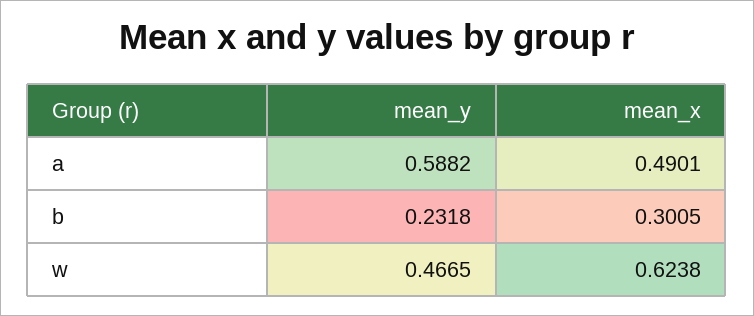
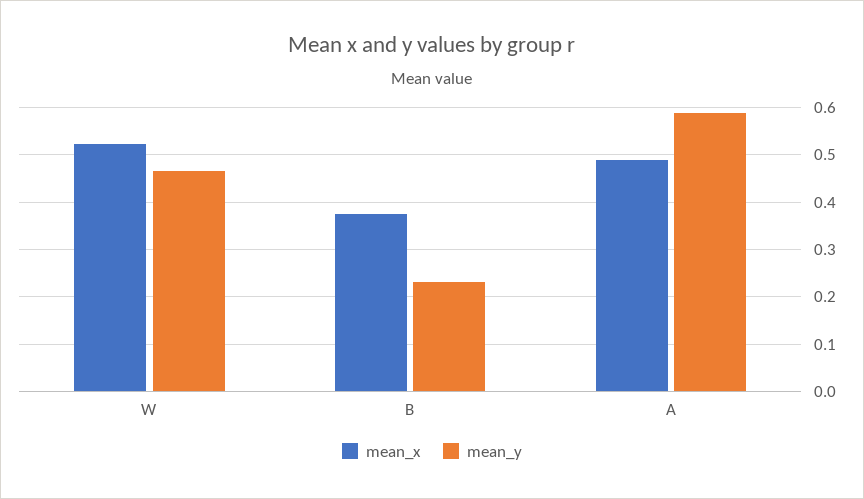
  {
    "mean_y": {
      "a": 0.5882,
      "b": 0.2318,
      "w": 0.4665
    },
    "mean_x": {
      "a": 0.4901,
-     "b": 0.3005,
+     "b": 0.38,
-     "w": 0.6238
+     "w": 0.52
    }
  }

